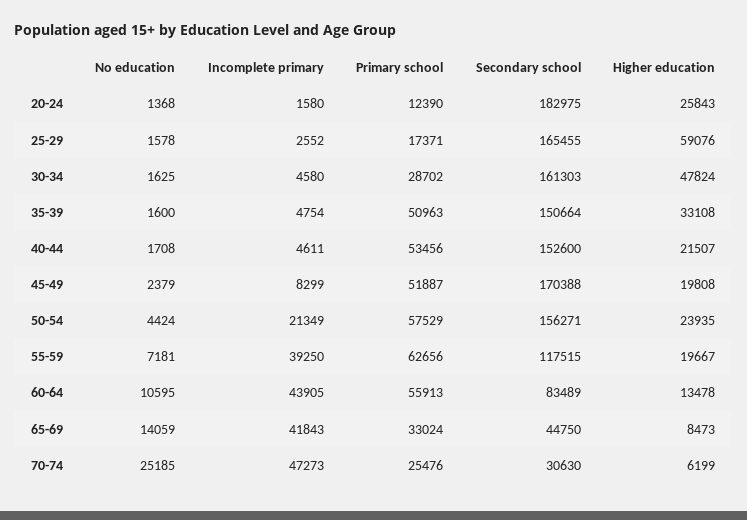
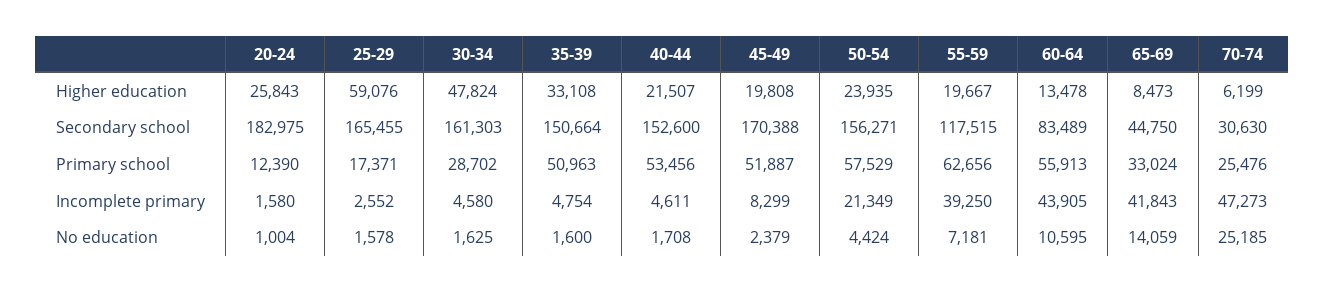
  {
    "No education": {
-     "20-24": 1368,
+     "20-24": 1004,
      "25-29": 1578,
      "30-34": 1625,
      "35-39": 1600,
      "40-44": 1708,
      "45-49": 2379,
      "50-54": 4424,
      "55-59": 7181,
      "60-64": 10595,
      "65-69": 14059,
      "70-74": 25185
    },
    "Incomplete primary": {
      "20-24": 1580,
      "25-29": 2552,
      "30-34": 4580,
      "35-39": 4754,
      "40-44": 4611,
      "45-49": 8299,
      "50-54": 21349,
      "55-59": 39250,
      "60-64": 43905,
      "65-69": 41843,
      "70-74": 47273
    },
    "Primary school": {
      "20-24": 12390,
      "25-29": 17371,
      "30-34": 28702,
      "35-39": 50963,
      "40-44": 53456,
      "45-49": 51887,
      "50-54": 57529,
      "55-59": 62656,
      "60-64": 55913,
      "65-69": 33024,
      "70-74": 25476
    },
    "Secondary school": {
      "20-24": 182975,
      "25-29": 165455,
      "30-34": 161303,
      "35-39": 150664,
      "40-44": 152600,
      "45-49": 170388,
      "50-54": 156271,
      "55-59": 117515,
      "60-64": 83489,
      "65-69": 44750,
      "70-74": 30630
    },
    "Higher education": {
      "20-24": 25843,
      "25-29": 59076,
      "30-34": 47824,
      "35-39": 33108,
      "40-44": 21507,
      "45-49": 19808,
      "50-54": 23935,
      "55-59": 19667,
      "60-64": 13478,
      "65-69": 8473,
      "70-74": 6199
    }
  }

